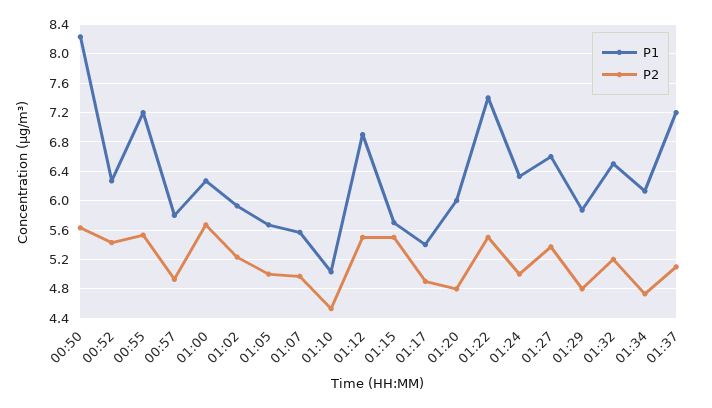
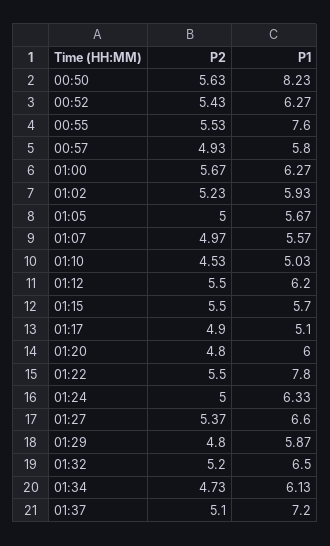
  {
    "P1": {
      "00:50": 8.23,
      "00:52": 6.27,
-     "00:55": 7.2,
+     "00:55": 7.6,
      "00:57": 5.8,
      "01:00": 6.27,
      "01:02": 5.93,
      "01:05": 5.67,
      "01:07": 5.57,
      "01:10": 5.03,
-     "01:12": 6.9,
+     "01:12": 6.2,
      "01:15": 5.7,
-     "01:17": 5.4,
+     "01:17": 5.1,
      "01:20": 6,
-     "01:22": 7.4,
+     "01:22": 7.8,
      "01:24": 6.33,
      "01:27": 6.6,
      "01:29": 5.87,
      "01:32": 6.5,
      "01:34": 6.13,
      "01:37": 7.2
    },
    "P2": {
      "00:50": 5.63,
      "00:52": 5.43,
      "00:55": 5.53,
      "00:57": 4.93,
      "01:00": 5.67,
      "01:02": 5.23,
      "01:05": 5,
      "01:07": 4.97,
      "01:10": 4.53,
      "01:12": 5.5,
      "01:15": 5.5,
      "01:17": 4.9,
      "01:20": 4.8,
      "01:22": 5.5,
      "01:24": 5,
      "01:27": 5.37,
      "01:29": 4.8,
      "01:32": 5.2,
      "01:34": 4.73,
      "01:37": 5.1
    }
  }

